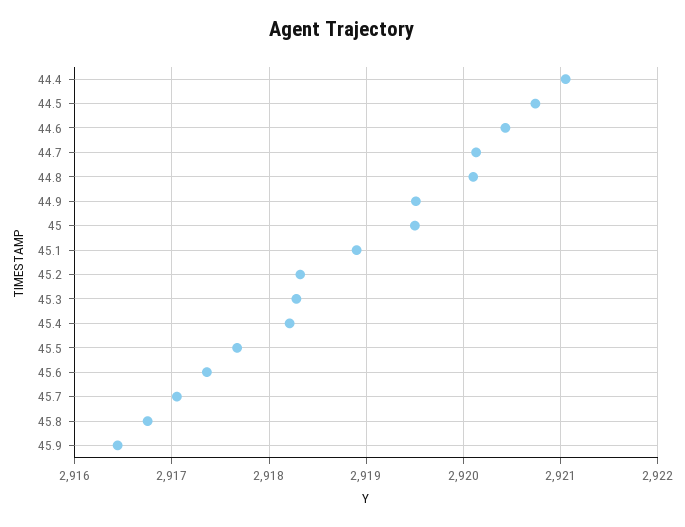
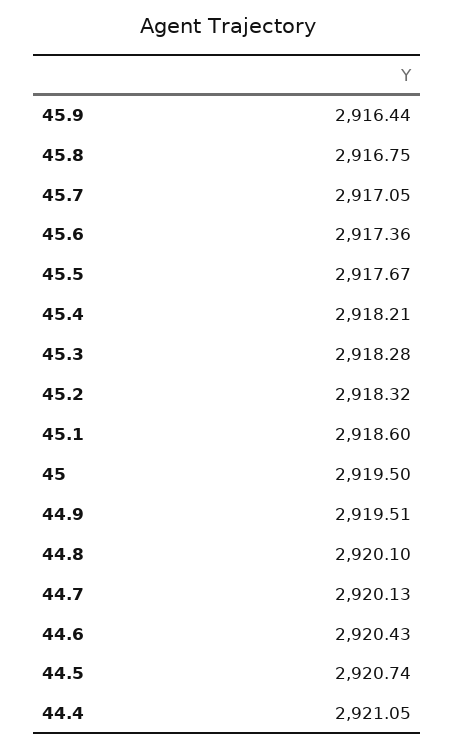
  {
    "44.4": 2921.05,
    "44.5": 2920.74,
    "44.6": 2920.43,
    "44.7": 2920.13,
    "44.8": 2920.1,
    "44.9": 2919.51,
    "45": 2919.5,
-   "45.1": 2918.9,
+   "45.1": 2918.6,
    "45.2": 2918.32,
    "45.3": 2918.28,
    "45.4": 2918.21,
    "45.5": 2917.67,
    "45.6": 2917.36,
    "45.7": 2917.05,
    "45.8": 2916.75,
    "45.9": 2916.44
  }

